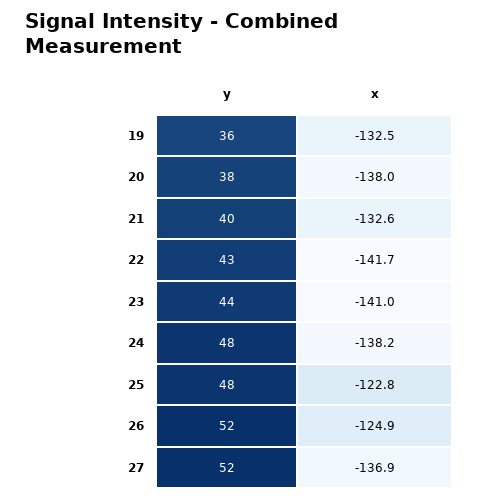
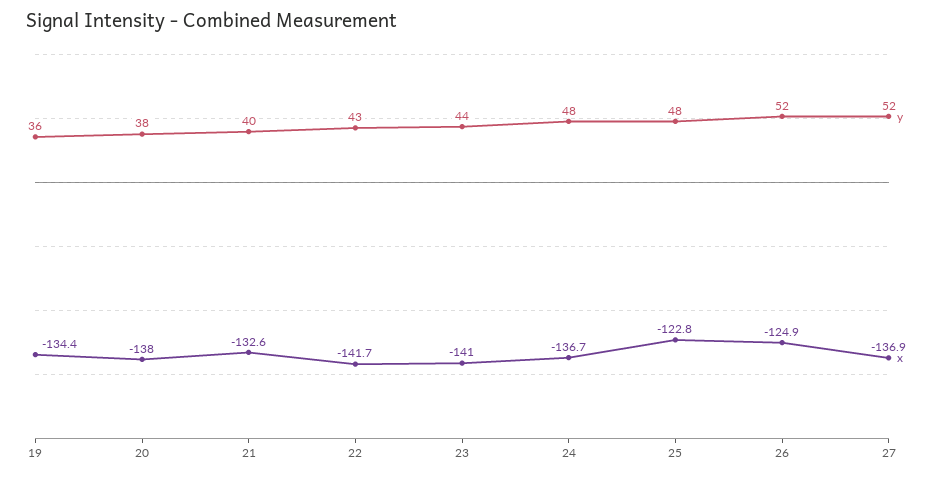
  {
    "y": {
      "19": 36,
      "20": 38,
      "21": 40,
      "22": 43,
      "23": 44,
      "24": 48,
      "25": 48,
      "26": 52,
      "27": 52
    },
    "x": {
-     "19": -132.5,
+     "19": -134.4,
      "20": -138,
      "21": -132.6,
      "22": -141.7,
      "23": -141,
-     "24": -138.2,
+     "24": -136.7,
      "25": -122.8,
      "26": -124.9,
      "27": -136.9
    }
  }

